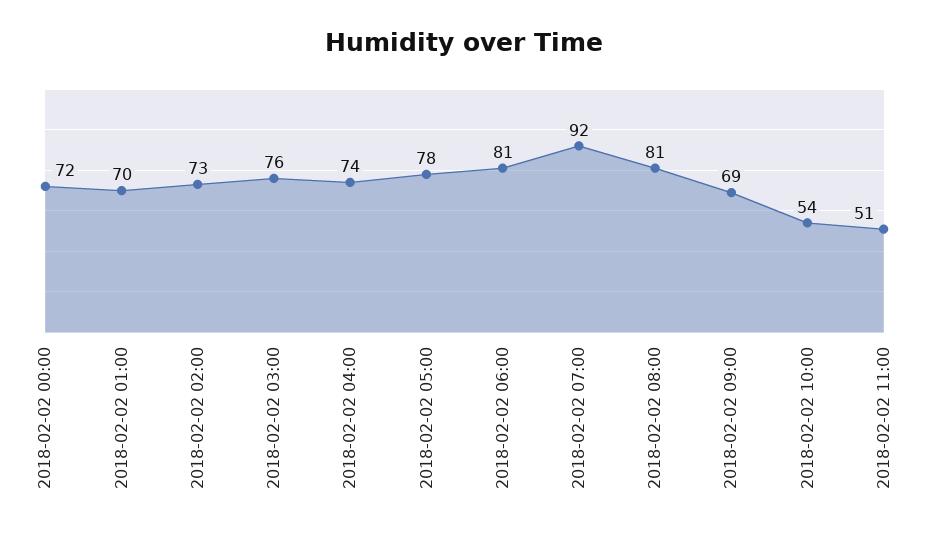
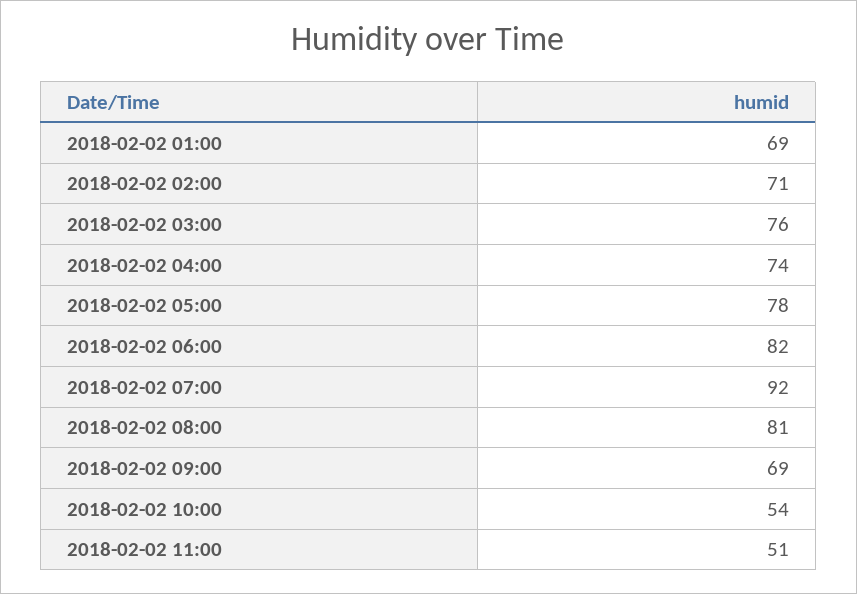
  {
-   "2018-02-02 00:00": 72,
-   "2018-02-02 01:00": 70,
+   "2018-02-02 01:00": 69,
-   "2018-02-02 02:00": 73,
+   "2018-02-02 02:00": 71,
    "2018-02-02 03:00": 76,
    "2018-02-02 04:00": 74,
    "2018-02-02 05:00": 78,
-   "2018-02-02 06:00": 81,
+   "2018-02-02 06:00": 82,
    "2018-02-02 07:00": 92,
    "2018-02-02 08:00": 81,
    "2018-02-02 09:00": 69,
    "2018-02-02 10:00": 54,
    "2018-02-02 11:00": 51
  }

